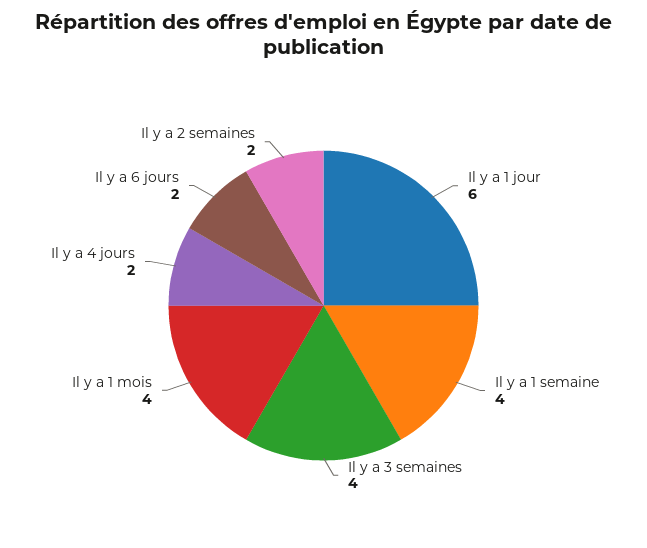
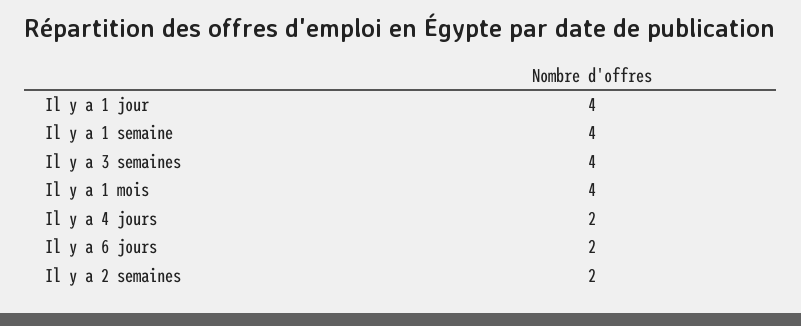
  {
-   "Il y a 1 jour": 6,
+   "Il y a 1 jour": 4,
    "Il y a 1 semaine": 4,
    "Il y a 3 semaines": 4,
    "Il y a 1 mois": 4,
    "Il y a 4 jours": 2,
    "Il y a 6 jours": 2,
    "Il y a 2 semaines": 2
  }

